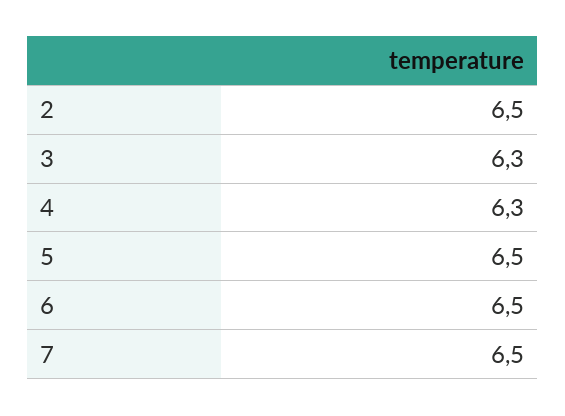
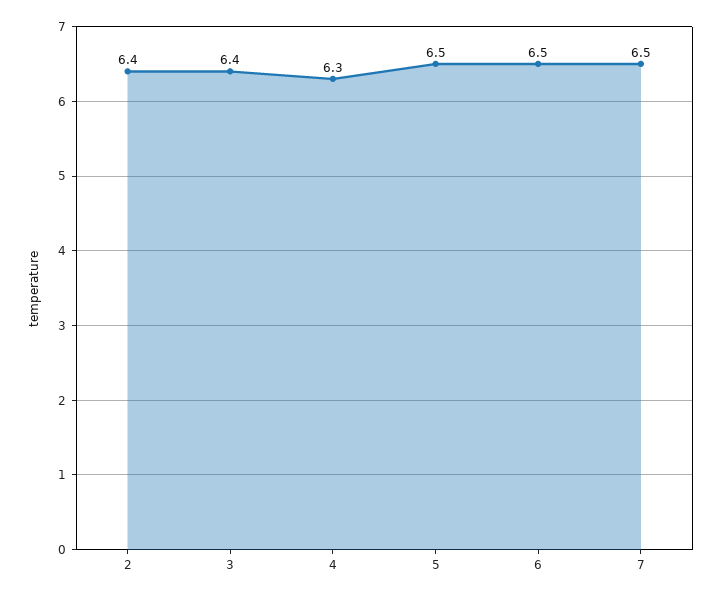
  {
-   "2": 6.5,
+   "2": 6.4,
-   "3": 6.3,
+   "3": 6.4,
    "4": 6.3,
    "5": 6.5,
    "6": 6.5,
    "7": 6.5
  }

